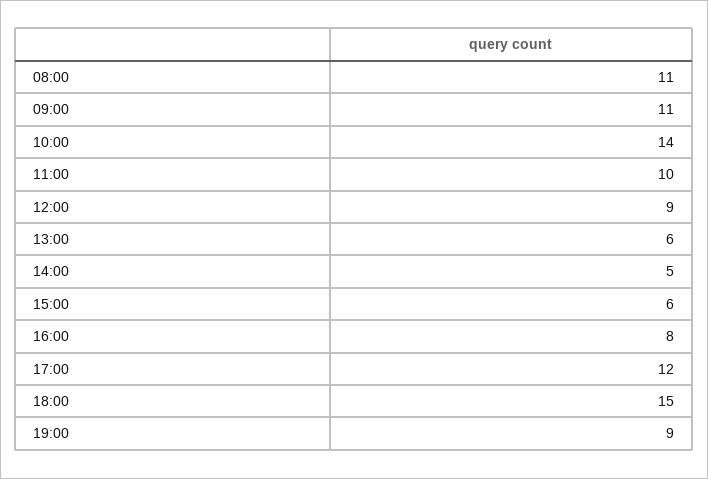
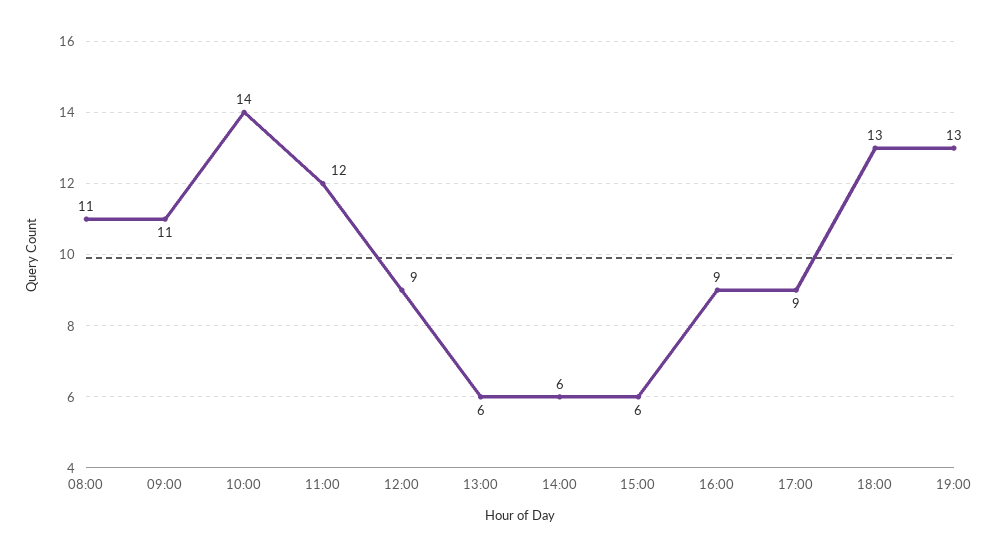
  {
    "08:00": 11,
    "09:00": 11,
    "10:00": 14,
-   "11:00": 10,
+   "11:00": 12,
    "12:00": 9,
    "13:00": 6,
-   "14:00": 5,
+   "14:00": 6,
    "15:00": 6,
-   "16:00": 8,
+   "16:00": 9,
-   "17:00": 12,
+   "17:00": 9,
-   "18:00": 15,
+   "18:00": 13,
-   "19:00": 9
+   "19:00": 13
  }

